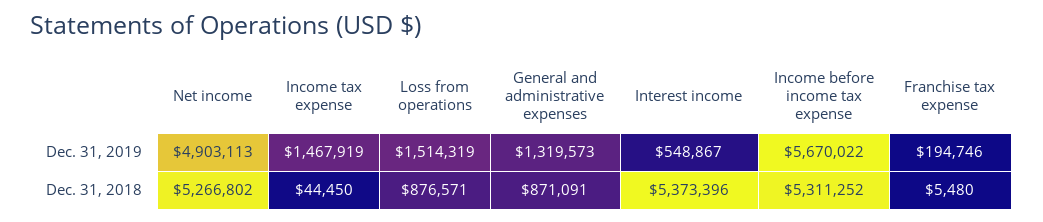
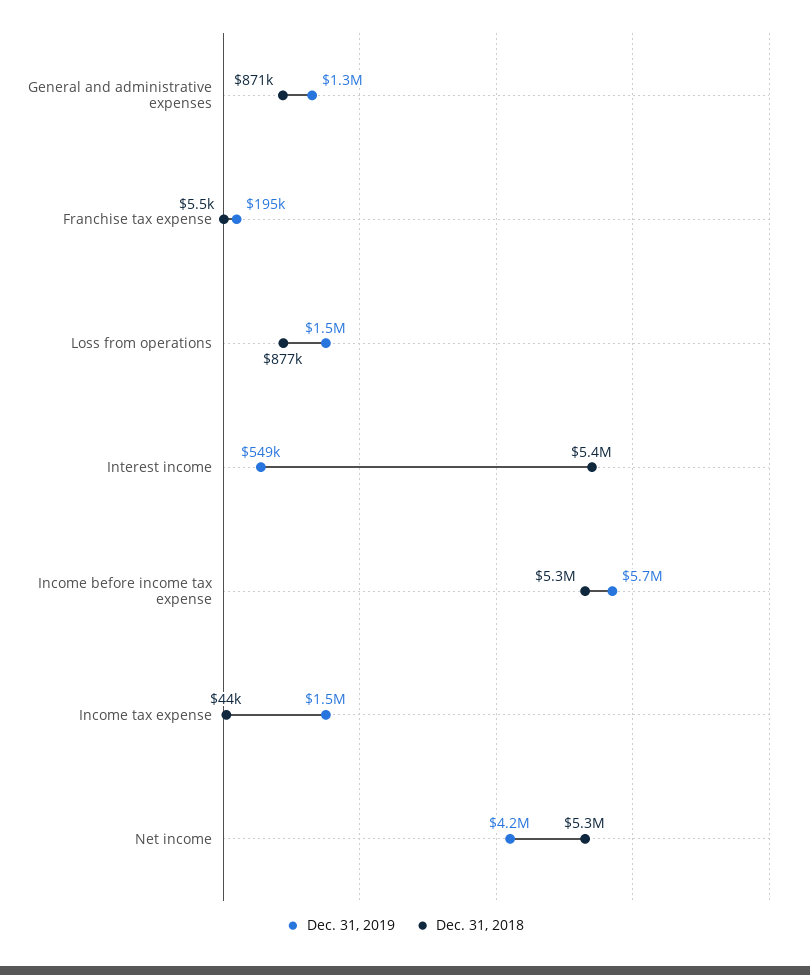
  {
    "Dec. 31, 2019": {
-     "Net income": 4903113,
+     "Net income": 4200000,
      "Income tax expense": 1467919,
      "Loss from operations": 1514319,
      "General and administrative expenses": 1319573,
      "Interest income": 548867,
      "Income before income tax expense": 5670022,
      "Franchise tax expense": 194746
    },
    "Dec. 31, 2018": {
      "Net income": 5266802,
      "Income tax expense": 44450,
      "Loss from operations": 876571,
      "General and administrative expenses": 871091,
      "Interest income": 5373396,
      "Income before income tax expense": 5311252,
      "Franchise tax expense": 5480
    }
  }

